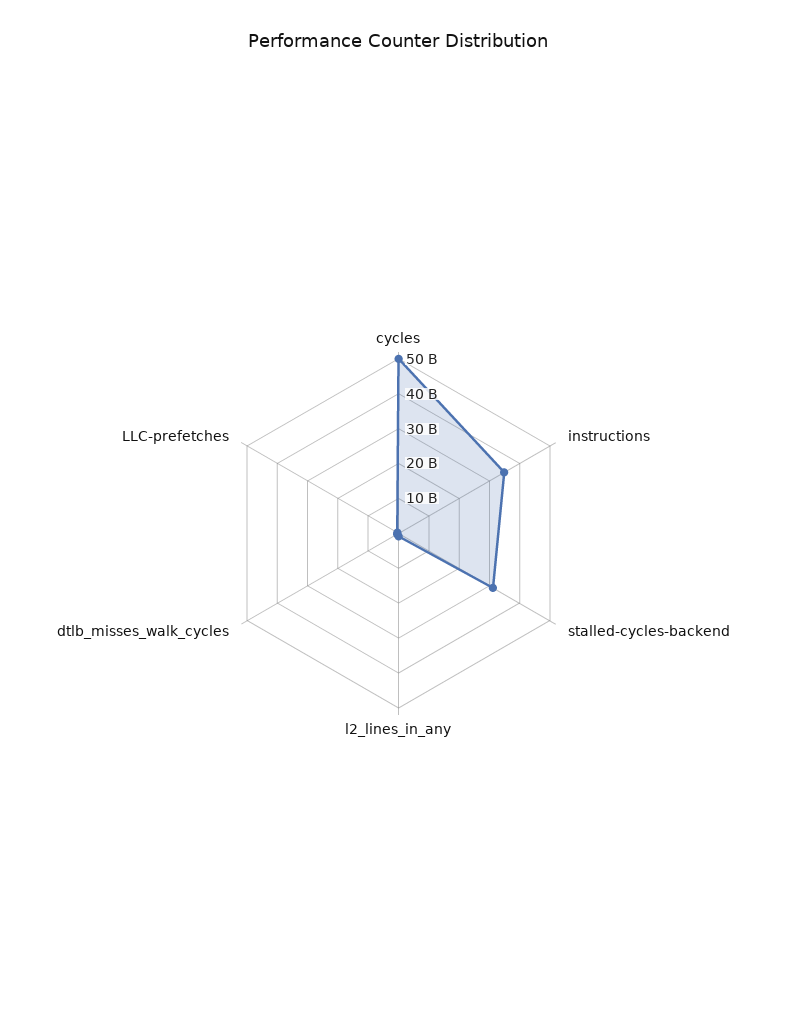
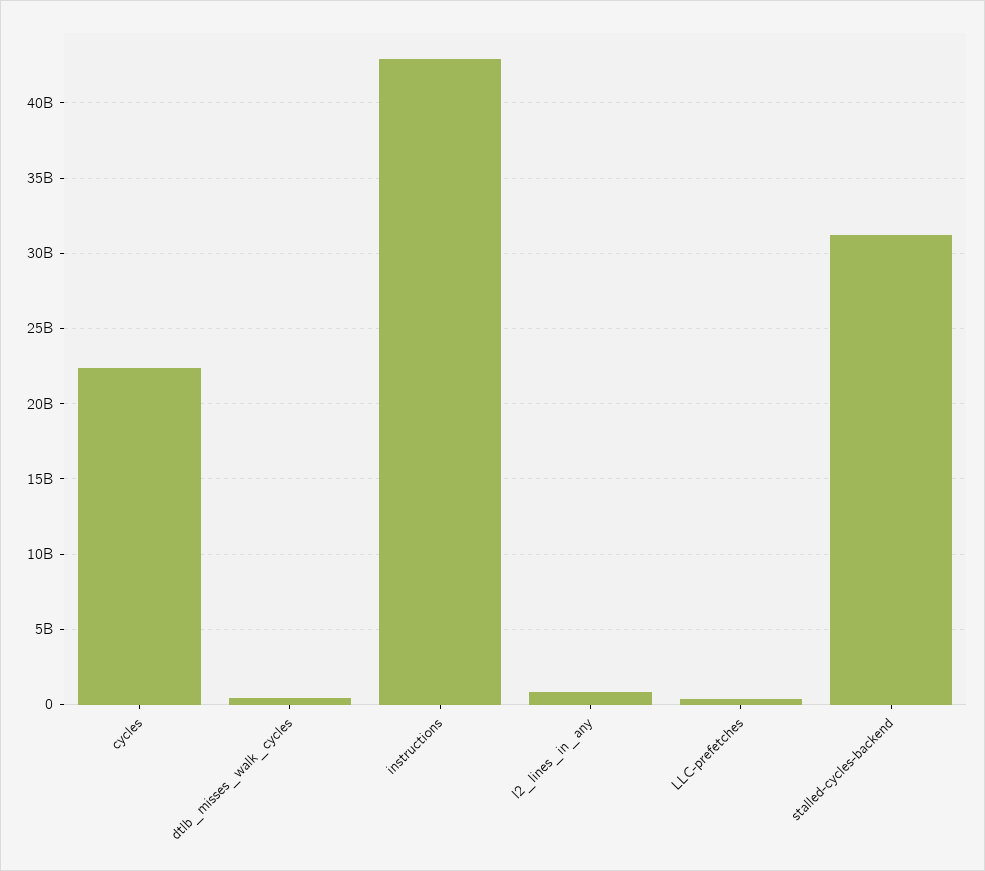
  {
-   "cycles": 50000000000,
+   "cycles": 22500000000,
-   "instructions": 35000000000,
+   "instructions": 43000000000,
    "stalled-cycles-backend": 31000000000,
    "l2_lines_in_any": 1000000000,
    "dtlb_misses_walk_cycles": 500000000,
    "LLC-prefetches": 500000000
  }

